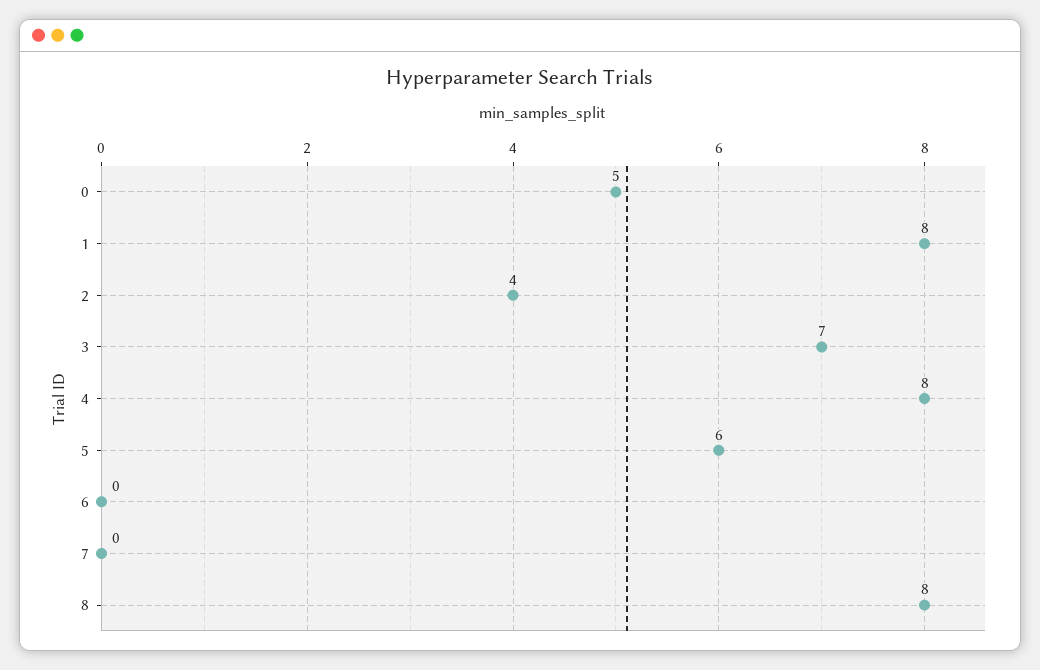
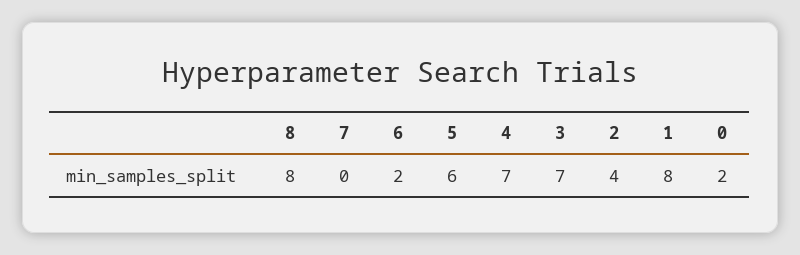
  {
-   "0": 5,
+   "0": 2,
    "1": 8,
    "2": 4,
    "3": 7,
-   "4": 8,
+   "4": 7,
    "5": 6,
-   "6": 0,
+   "6": 2,
    "7": 0,
    "8": 8
  }

